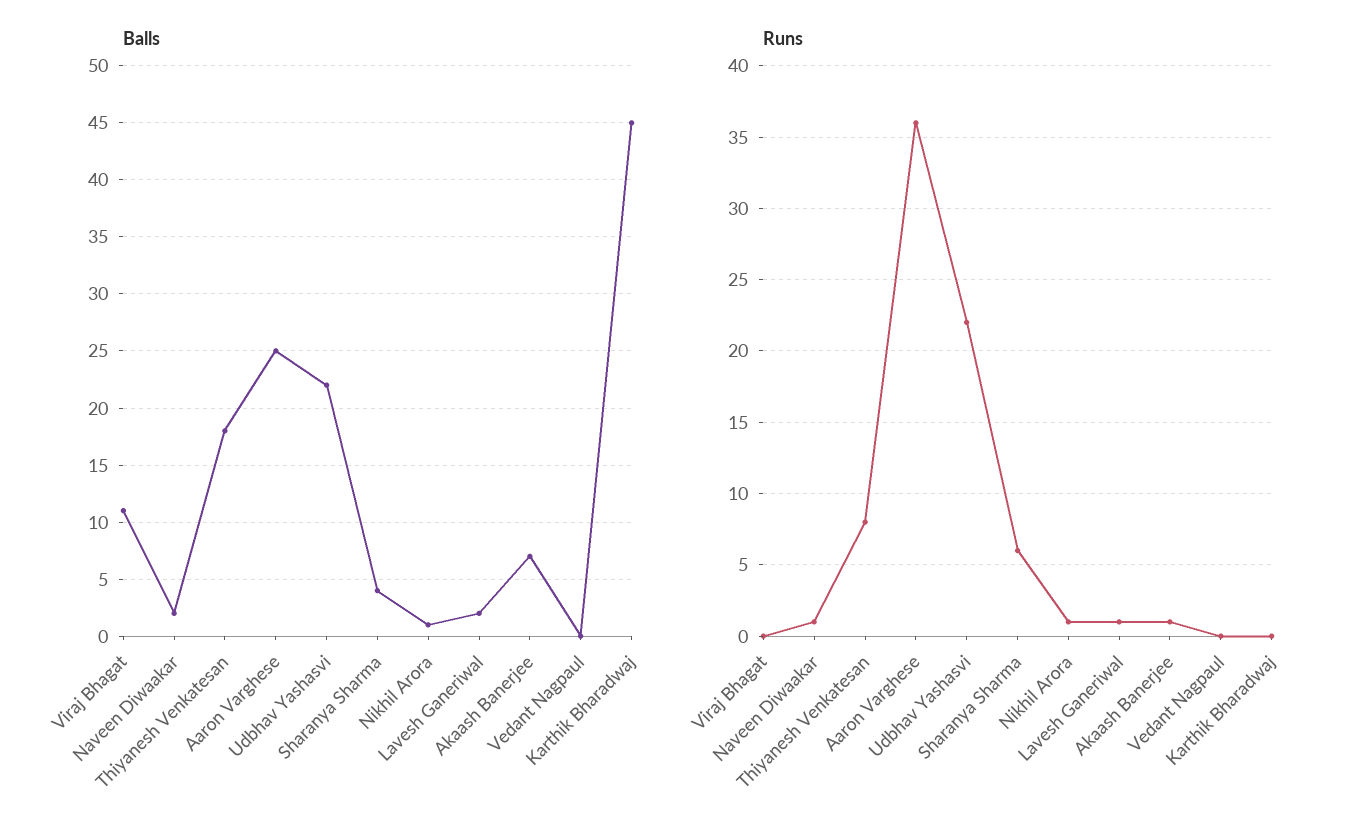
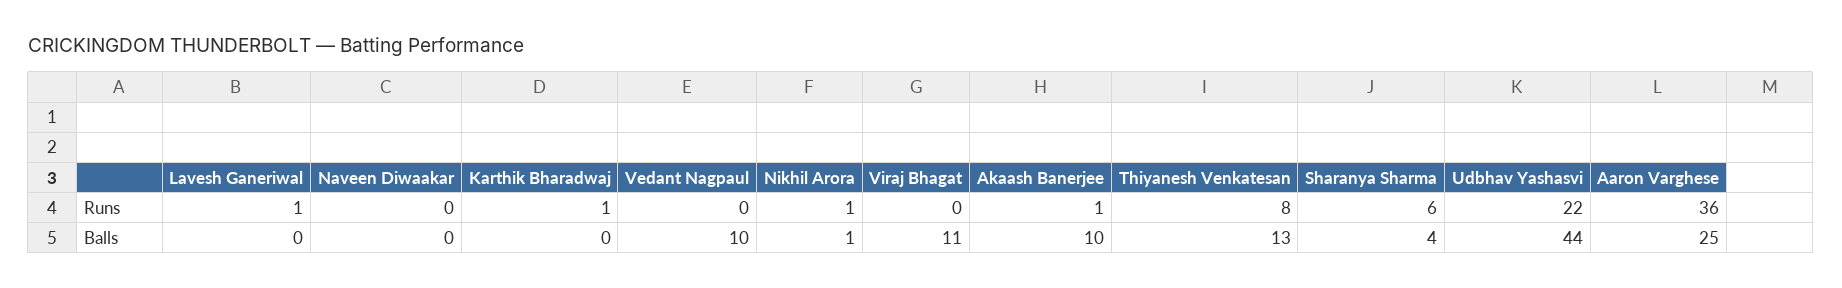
  {
    "Balls": {
      "Viraj Bhagat": 11,
-     "Naveen Diwaakar": 2,
+     "Naveen Diwaakar": 0,
-     "Thiyanesh Venkatesan": 18,
+     "Thiyanesh Venkatesan": 13,
      "Aaron Varghese": 25,
-     "Udbhav Yashasvi": 22,
+     "Udbhav Yashasvi": 44,
      "Sharanya Sharma": 4,
      "Nikhil Arora": 1,
-     "Lavesh Ganeriwal": 2,
+     "Lavesh Ganeriwal": 0,
-     "Akaash Banerjee": 7,
+     "Akaash Banerjee": 10,
-     "Vedant Nagpaul": 0,
+     "Vedant Nagpaul": 10,
-     "Karthik Bharadwaj": 45
+     "Karthik Bharadwaj": 0
    },
    "Runs": {
      "Viraj Bhagat": 0,
-     "Naveen Diwaakar": 1,
+     "Naveen Diwaakar": 0,
      "Thiyanesh Venkatesan": 8,
      "Aaron Varghese": 36,
      "Udbhav Yashasvi": 22,
      "Sharanya Sharma": 6,
      "Nikhil Arora": 1,
      "Lavesh Ganeriwal": 1,
      "Akaash Banerjee": 1,
      "Vedant Nagpaul": 0,
-     "Karthik Bharadwaj": 0
+     "Karthik Bharadwaj": 1
    }
  }

